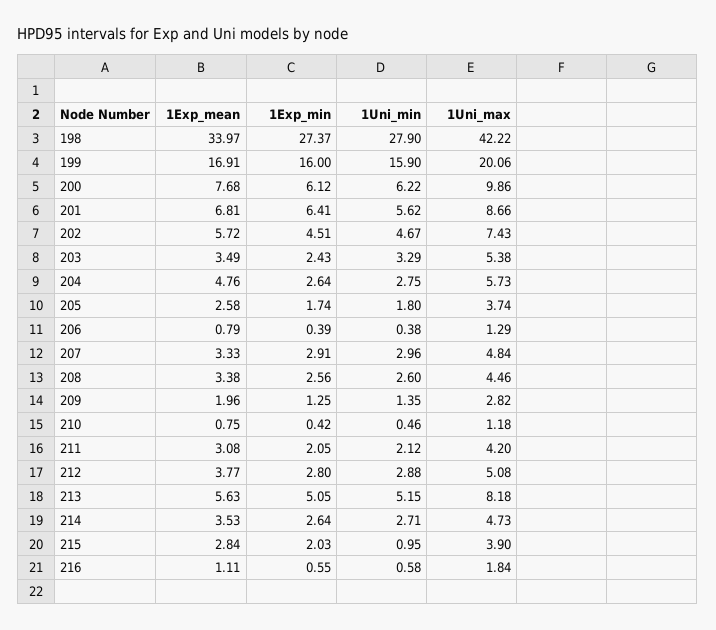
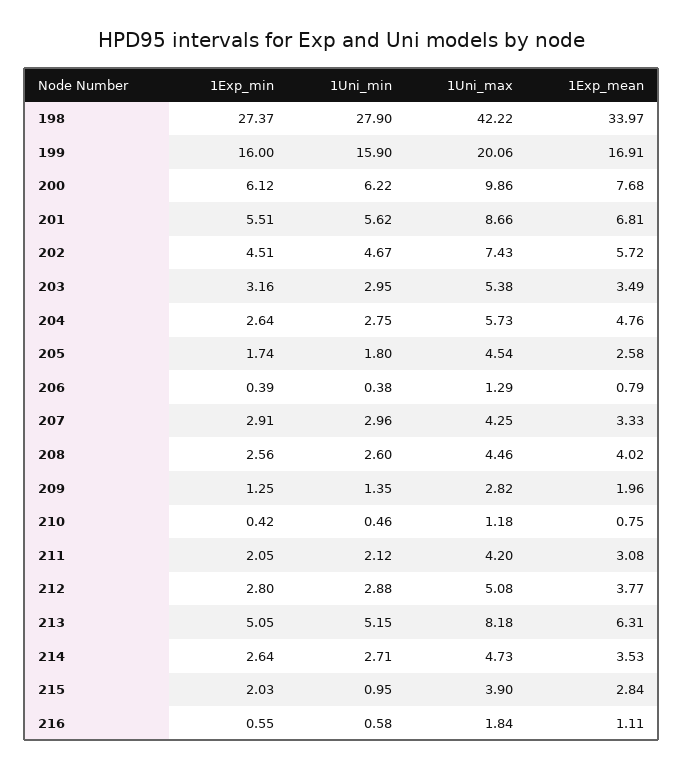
  {
    "1Exp_mean": {
      "198": 33.97,
      "199": 16.91,
      "200": 7.68,
      "201": 6.81,
      "202": 5.72,
      "203": 3.49,
      "204": 4.76,
      "205": 2.58,
      "206": 0.79,
      "207": 3.33,
-     "208": 3.38,
+     "208": 4.02,
      "209": 1.96,
      "210": 0.75,
      "211": 3.08,
      "212": 3.77,
-     "213": 5.63,
+     "213": 6.31,
      "214": 3.53,
      "215": 2.84,
      "216": 1.11
    },
    "1Exp_min": {
      "198": 27.37,
      "199": 16,
      "200": 6.12,
-     "201": 6.41,
+     "201": 5.51,
      "202": 4.51,
-     "203": 2.43,
+     "203": 3.16,
      "204": 2.64,
      "205": 1.74,
      "206": 0.39,
      "207": 2.91,
      "208": 2.56,
      "209": 1.25,
      "210": 0.42,
      "211": 2.05,
      "212": 2.8,
      "213": 5.05,
      "214": 2.64,
      "215": 2.03,
      "216": 0.55
    },
    "1Uni_min": {
      "198": 27.9,
      "199": 15.9,
      "200": 6.22,
      "201": 5.62,
      "202": 4.67,
-     "203": 3.29,
+     "203": 2.95,
      "204": 2.75,
      "205": 1.8,
      "206": 0.38,
      "207": 2.96,
      "208": 2.6,
      "209": 1.35,
      "210": 0.46,
      "211": 2.12,
      "212": 2.88,
      "213": 5.15,
      "214": 2.71,
      "215": 0.95,
      "216": 0.58
    },
    "1Uni_max": {
      "198": 42.22,
      "199": 20.06,
      "200": 9.86,
      "201": 8.66,
      "202": 7.43,
      "203": 5.38,
      "204": 5.73,
-     "205": 3.74,
+     "205": 4.54,
      "206": 1.29,
-     "207": 4.84,
+     "207": 4.25,
      "208": 4.46,
      "209": 2.82,
      "210": 1.18,
      "211": 4.2,
      "212": 5.08,
      "213": 8.18,
      "214": 4.73,
      "215": 3.9,
      "216": 1.84
    }
  }

